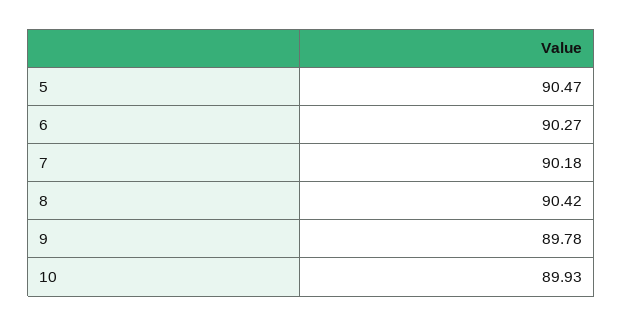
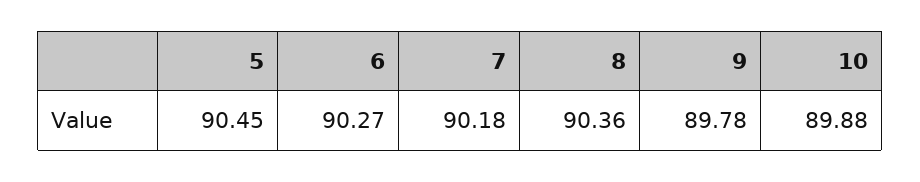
  {
-   "5": 90.47,
+   "5": 90.45,
    "6": 90.27,
    "7": 90.18,
-   "8": 90.42,
+   "8": 90.36,
    "9": 89.78,
-   "10": 89.93
+   "10": 89.88
  }

